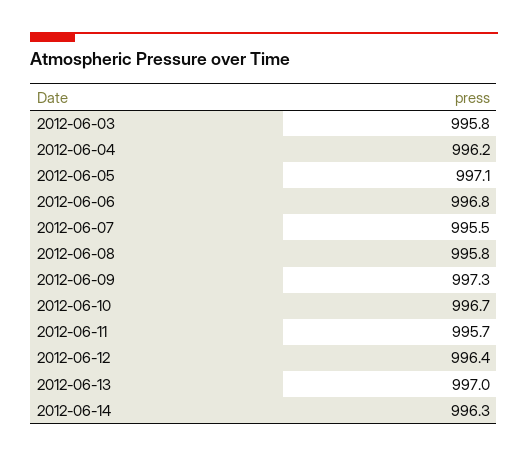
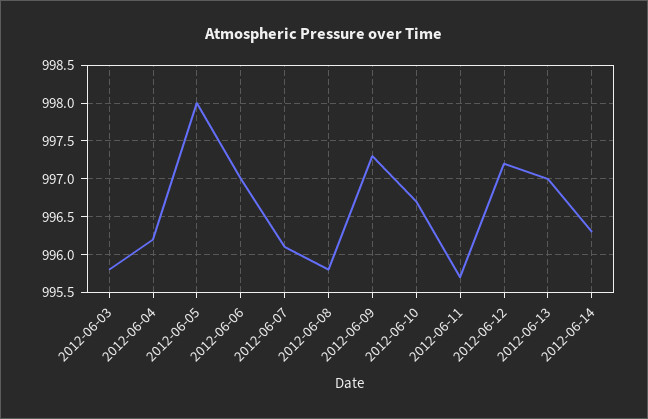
  {
    "2012-06-03": 995.8,
    "2012-06-04": 996.2,
-   "2012-06-05": 997.1,
+   "2012-06-05": 998,
-   "2012-06-06": 996.8,
+   "2012-06-06": 997,
-   "2012-06-07": 995.5,
+   "2012-06-07": 996.1,
    "2012-06-08": 995.8,
    "2012-06-09": 997.3,
    "2012-06-10": 996.7,
    "2012-06-11": 995.7,
-   "2012-06-12": 996.4,
+   "2012-06-12": 997.2,
    "2012-06-13": 997,
    "2012-06-14": 996.3
  }

